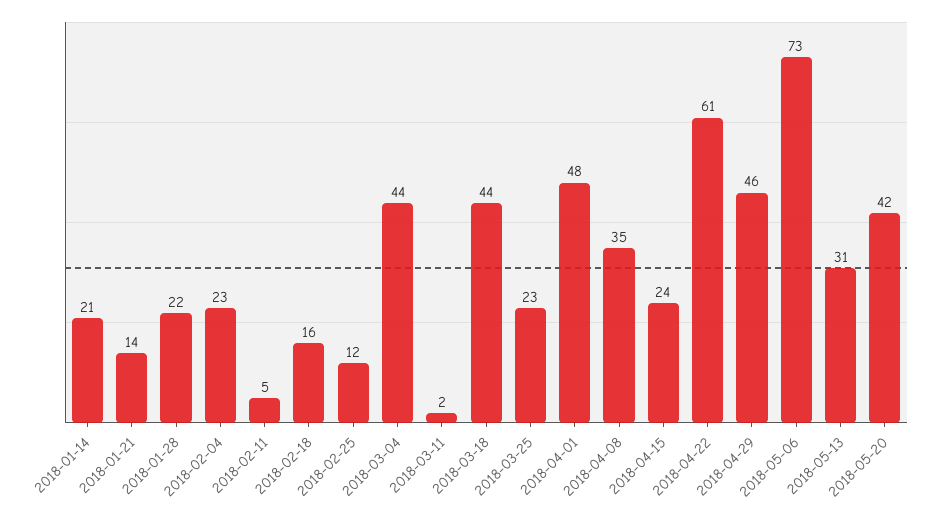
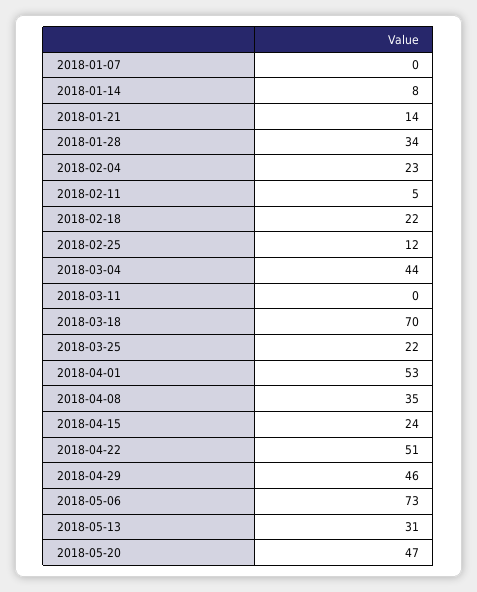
  {
-   "2018-01-14": 21,
+   "2018-01-14": 8,
    "2018-01-21": 14,
-   "2018-01-28": 22,
+   "2018-01-28": 34,
    "2018-02-04": 23,
    "2018-02-11": 5,
-   "2018-02-18": 16,
+   "2018-02-18": 22,
    "2018-02-25": 12,
    "2018-03-04": 44,
-   "2018-03-11": 2,
+   "2018-03-11": 0,
-   "2018-03-18": 44,
+   "2018-03-18": 70,
-   "2018-03-25": 23,
+   "2018-03-25": 22,
-   "2018-04-01": 48,
+   "2018-04-01": 53,
    "2018-04-08": 35,
    "2018-04-15": 24,
-   "2018-04-22": 61,
+   "2018-04-22": 51,
    "2018-04-29": 46,
    "2018-05-06": 73,
    "2018-05-13": 31,
-   "2018-05-20": 42
+   "2018-05-20": 47,
+   "2018-01-07": 0
  }

